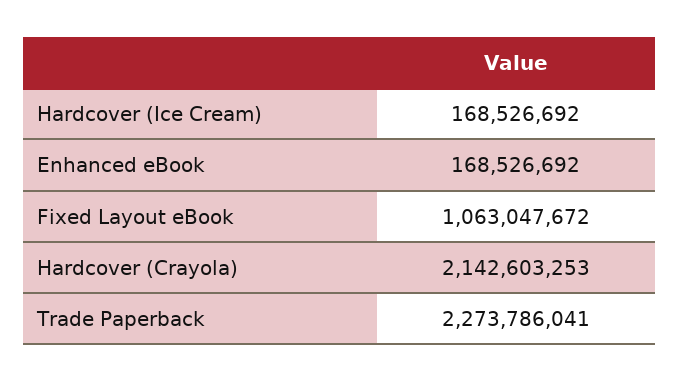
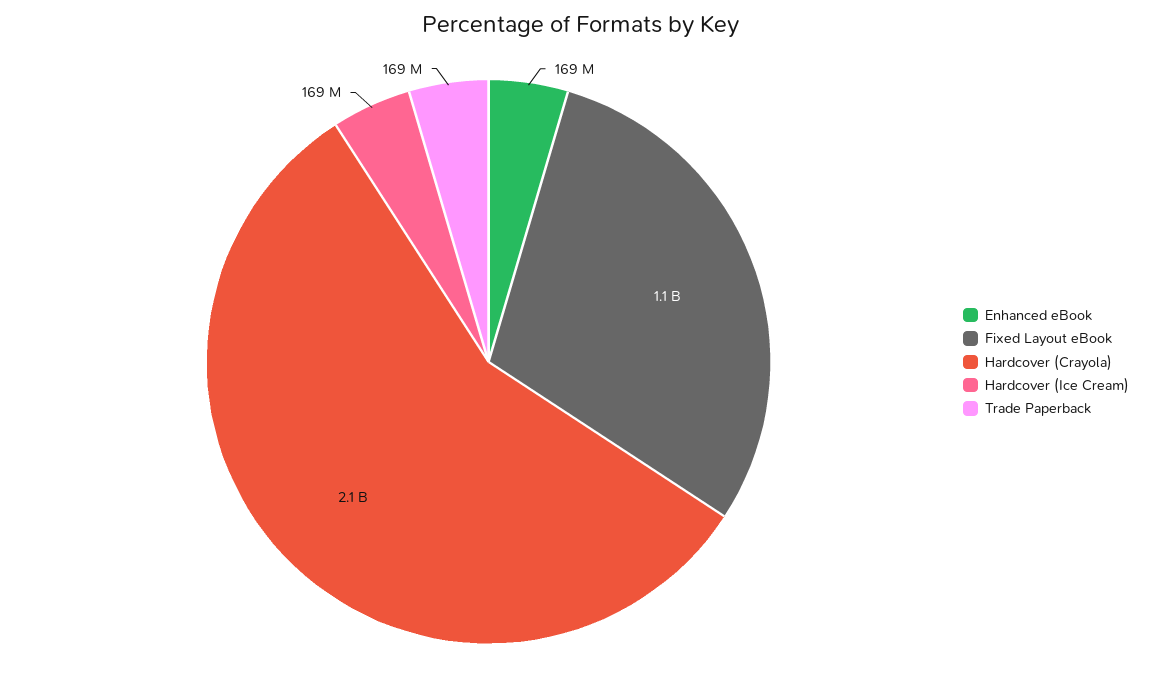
  {
    "Hardcover (Ice Cream)": 168526692,
    "Enhanced eBook": 168526692,
    "Fixed Layout eBook": 1063047672,
    "Hardcover (Crayola)": 2142603253,
-   "Trade Paperback": 2273786041
+   "Trade Paperback": 169000000
  }

